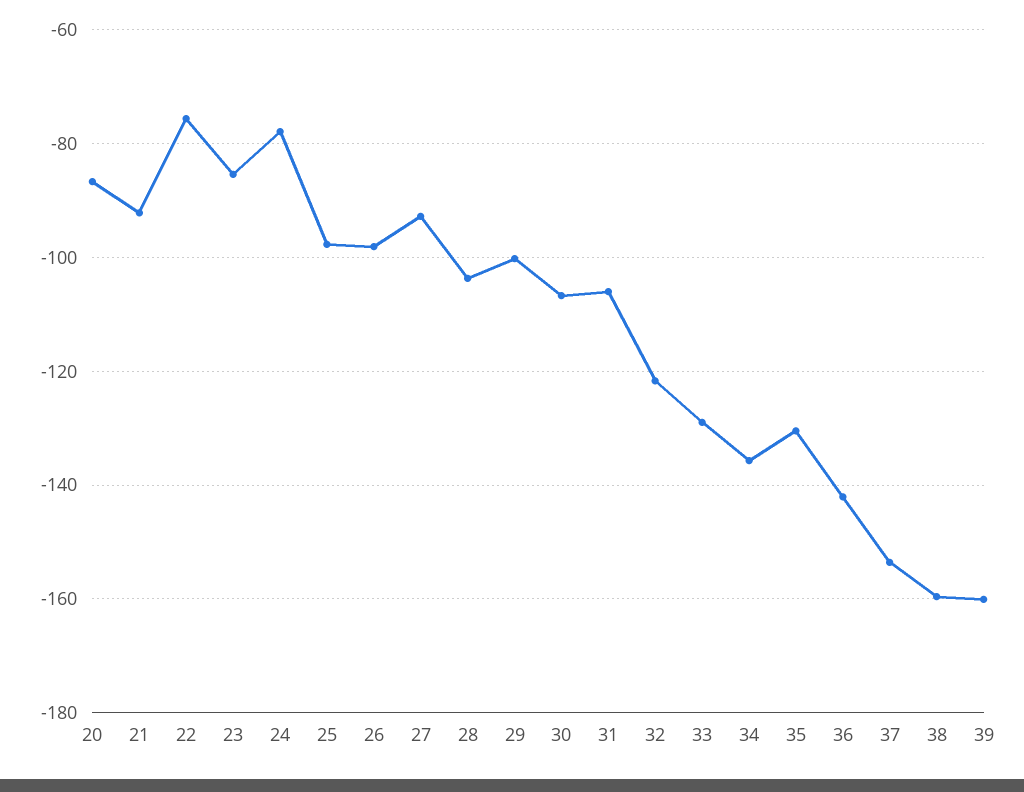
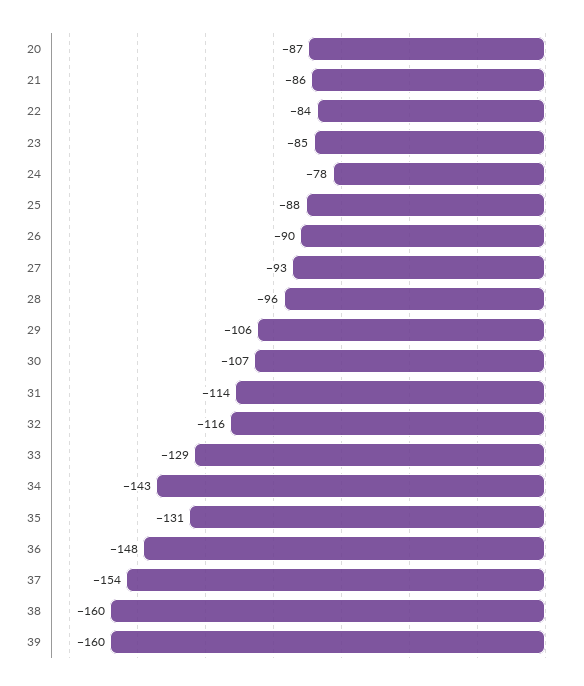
  {
    "20": -87,
-   "21": -92,
+   "21": -86,
-   "22": -76,
+   "22": -84,
    "23": -85,
    "24": -78,
-   "25": -98,
+   "25": -88,
-   "26": -98,
+   "26": -90,
    "27": -93,
-   "28": -104,
+   "28": -96,
-   "29": -100,
+   "29": -106,
    "30": -107,
-   "31": -106,
+   "31": -114,
-   "32": -122,
+   "32": -116,
    "33": -129,
-   "34": -136,
+   "34": -143,
    "35": -131,
-   "36": -142,
+   "36": -148,
    "37": -154,
    "38": -160,
    "39": -160
  }

